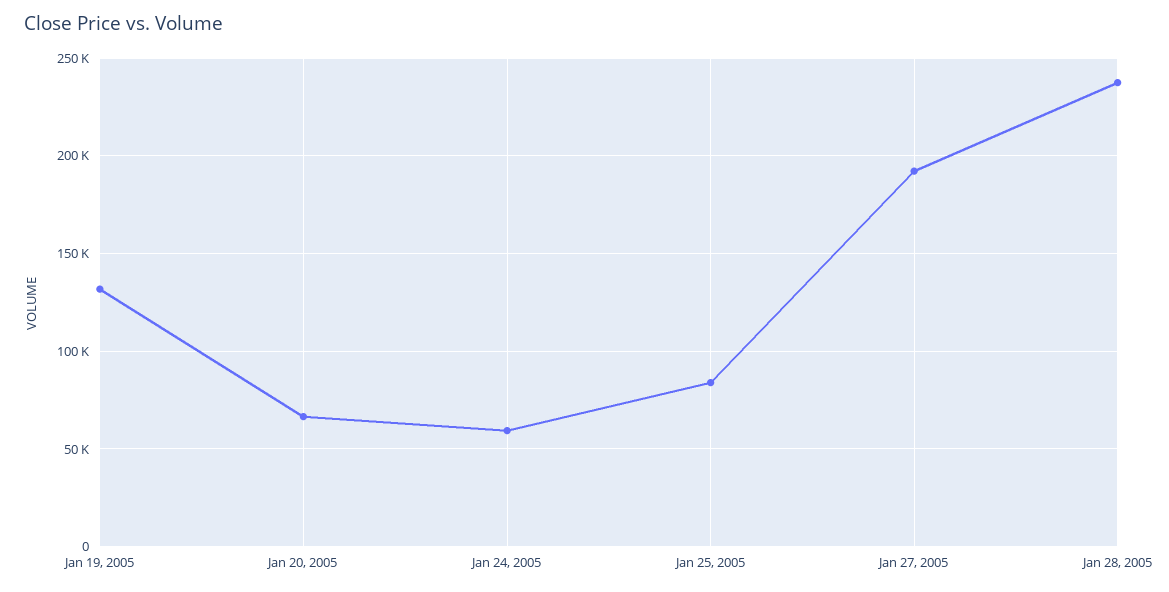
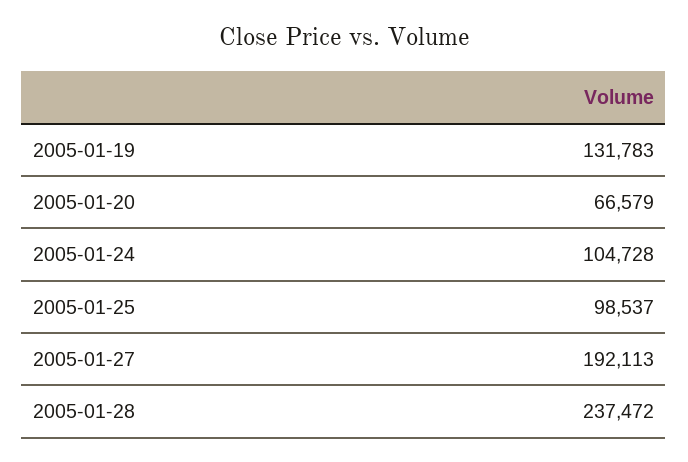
  {
    "Jan 19, 2005": 131783,
    "Jan 20, 2005": 66579,
-   "Jan 24, 2005": 60000,
+   "Jan 24, 2005": 104728,
-   "Jan 25, 2005": 85000,
+   "Jan 25, 2005": 98537,
    "Jan 27, 2005": 192113,
    "Jan 28, 2005": 237472
  }

